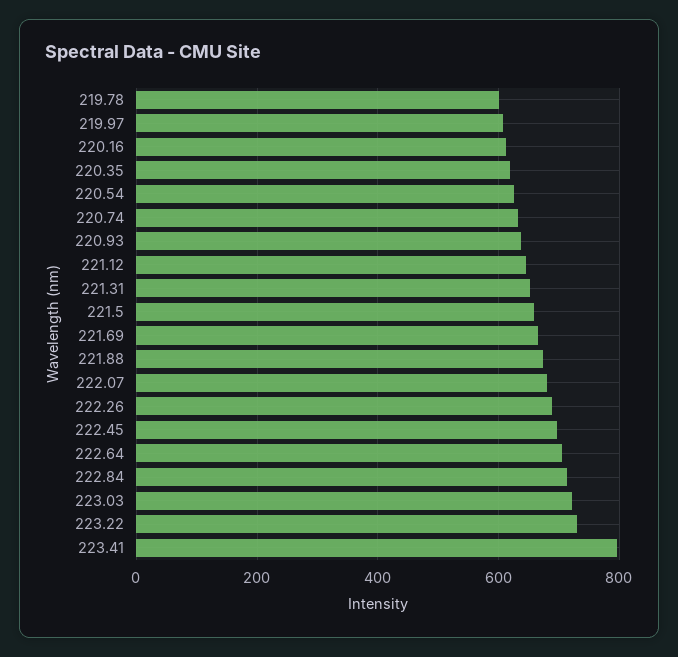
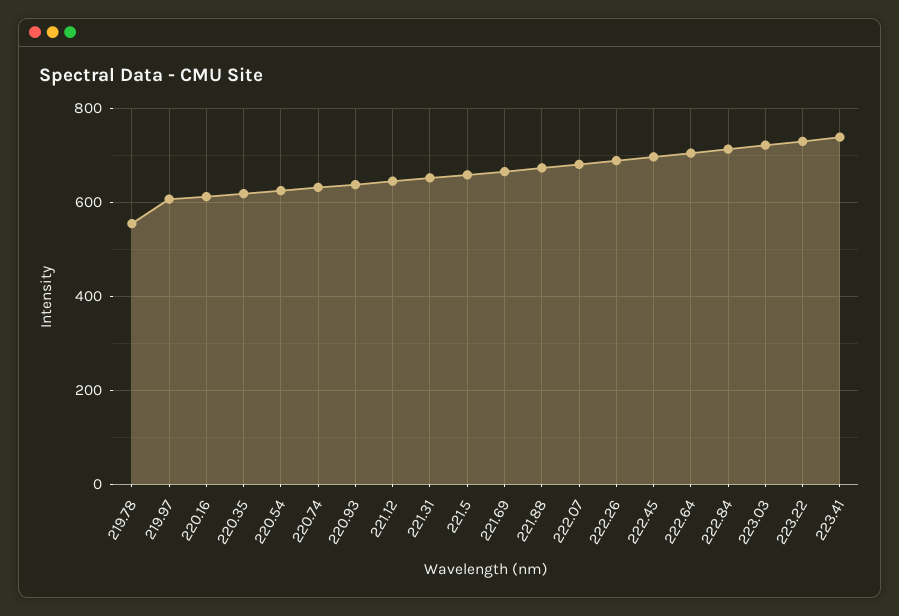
  {
-   "219.78": 600,
+   "219.78": 560,
    "219.97": 600,
    "220.16": 620,
    "220.35": 620,
    "220.54": 620,
    "220.74": 640,
    "220.93": 640,
    "221.12": 640,
    "221.31": 660,
    "221.5": 660,
    "221.69": 660,
    "221.88": 680,
    "222.07": 680,
    "222.26": 680,
    "222.45": 700,
    "222.64": 700,
    "222.84": 720,
    "223.03": 720,
    "223.22": 720,
-   "223.41": 800
+   "223.41": 740
  }

